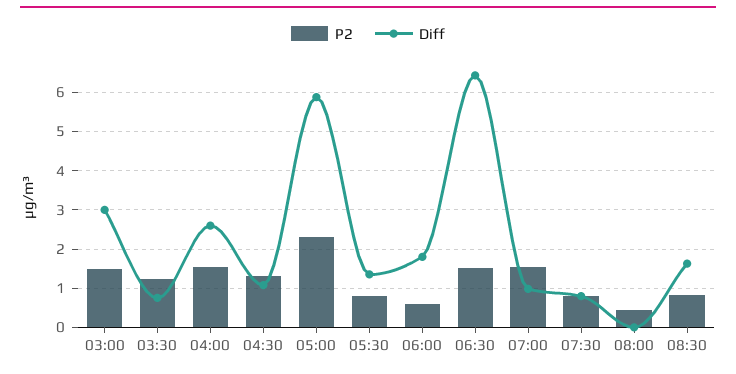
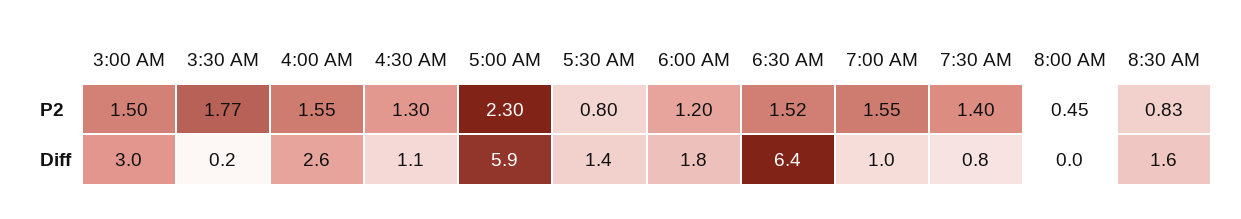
  {
    "P2": {
      "03:00": 1.5,
-     "03:30": 1.2,
+     "03:30": 1.77,
      "04:00": 1.55,
      "04:30": 1.3,
      "05:00": 2.3,
      "05:30": 0.8,
-     "06:00": 0.6,
+     "06:00": 1.2,
      "06:30": 1.52,
      "07:00": 1.55,
-     "07:30": 0.8,
+     "07:30": 1.4,
      "08:00": 0.45,
      "08:30": 0.83
    },
    "Diff": {
      "03:00": 3,
-     "03:30": 0.8,
+     "03:30": 0.2,
      "04:00": 2.6,
      "04:30": 1.1,
      "05:00": 5.9,
      "05:30": 1.4,
      "06:00": 1.8,
      "06:30": 6.4,
      "07:00": 1,
      "07:30": 0.8,
      "08:00": 0,
      "08:30": 1.6
    }
  }

